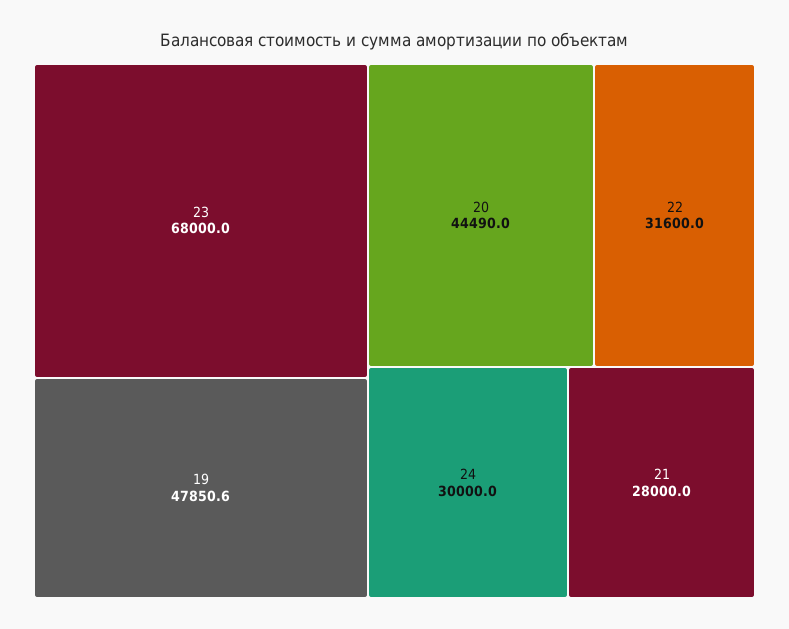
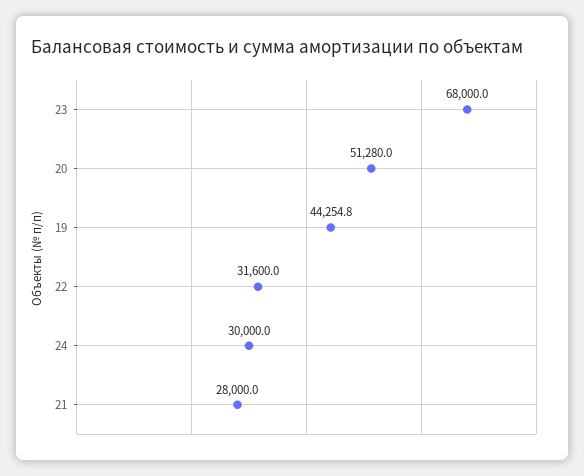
  {
    "23": 68000,
-   "19": 47850.6,
+   "19": 44254.8,
-   "20": 44490,
+   "20": 51280,
    "22": 31600,
    "24": 30000,
    "21": 28000
  }

